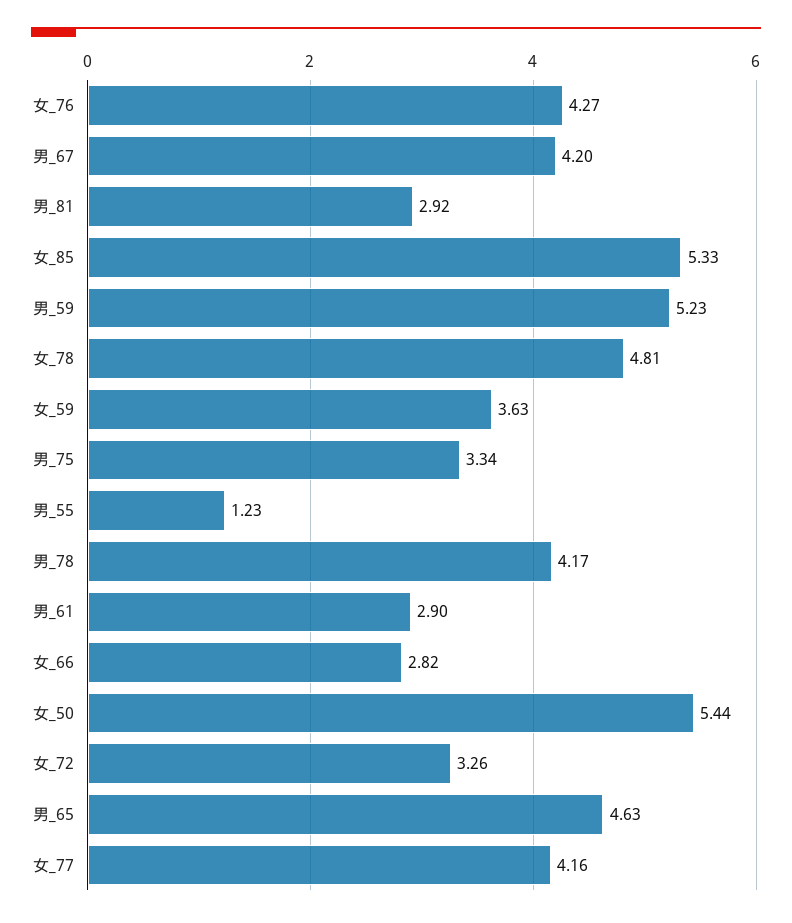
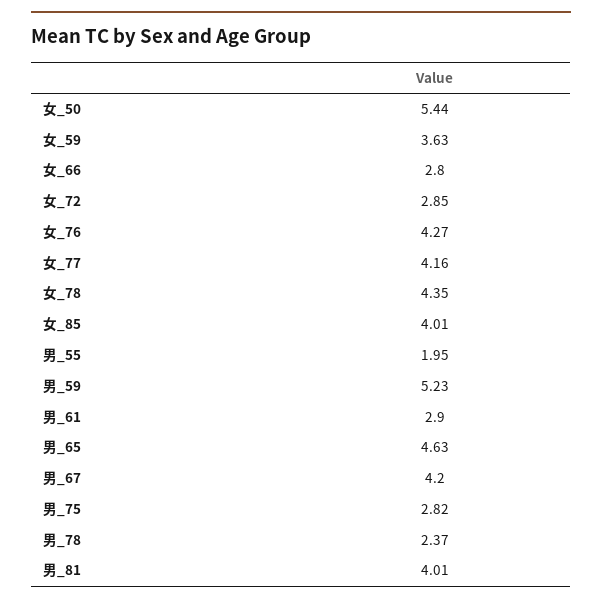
  {
    "女_76": 4.27,
    "男_67": 4.2,
-   "男_81": 2.92,
+   "男_81": 4.01,
-   "女_85": 5.33,
+   "女_85": 4.01,
    "男_59": 5.23,
-   "女_78": 4.81,
+   "女_78": 4.35,
    "女_59": 3.63,
-   "男_75": 3.34,
+   "男_75": 2.82,
-   "男_55": 1.23,
+   "男_55": 1.95,
-   "男_78": 4.17,
+   "男_78": 2.37,
    "男_61": 2.9,
-   "女_66": 2.82,
+   "女_66": 2.8,
    "女_50": 5.44,
-   "女_72": 3.26,
+   "女_72": 2.85,
    "男_65": 4.63,
    "女_77": 4.16
  }

